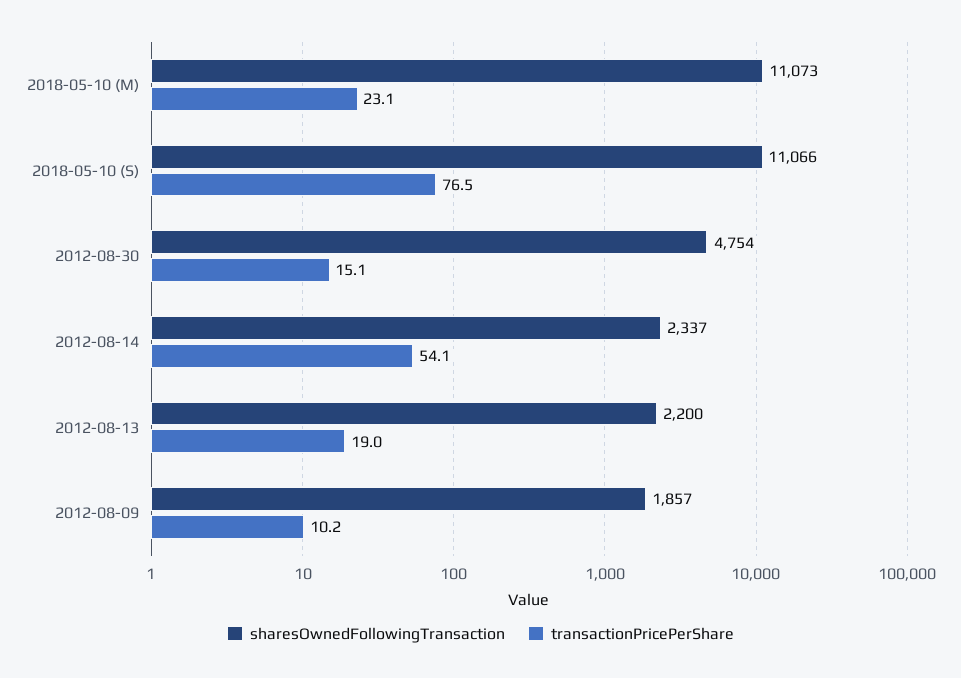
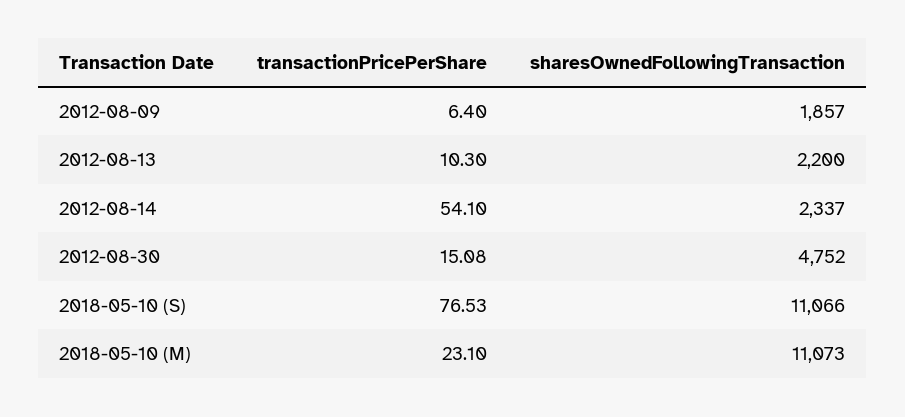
  {
    "sharesOwnedFollowingTransaction": {
      "2018-05-10 (M)": 11073,
      "2018-05-10 (S)": 11066,
-     "2012-08-30": 4754,
+     "2012-08-30": 4752,
      "2012-08-14": 2337,
      "2012-08-13": 2200,
      "2012-08-09": 1857
    },
    "transactionPricePerShare": {
      "2018-05-10 (M)": 23.1,
      "2018-05-10 (S)": 76.53,
      "2012-08-30": 15.08,
      "2012-08-14": 54.1,
-     "2012-08-13": 19,
+     "2012-08-13": 10.3,
-     "2012-08-09": 10.2
+     "2012-08-09": 6.4
    }
  }

